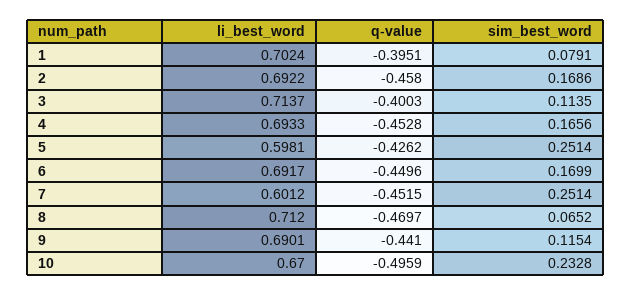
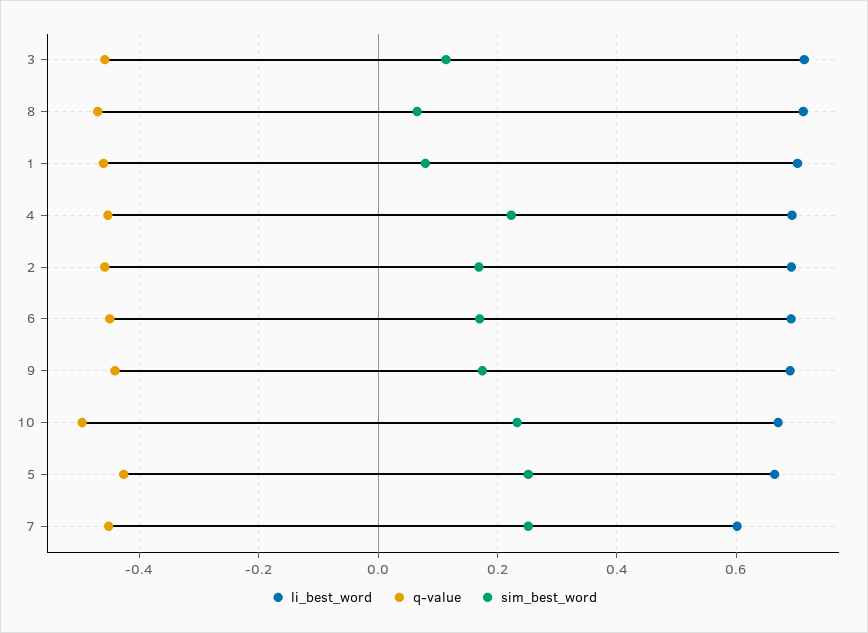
  {
    "li_best_word": {
      "1": 0.7024,
      "2": 0.6922,
      "3": 0.7137,
      "4": 0.6933,
-     "5": 0.5981,
+     "5": 0.66,
      "6": 0.6917,
      "7": 0.6012,
      "8": 0.712,
      "9": 0.6901,
      "10": 0.67
    },
    "q-value": {
-     "1": -0.3951,
+     "1": -0.46,
      "2": -0.458,
-     "3": -0.4003,
+     "3": -0.46,
      "4": -0.4528,
      "5": -0.4262,
      "6": -0.4496,
      "7": -0.4515,
      "8": -0.4697,
      "9": -0.441,
      "10": -0.4959
    },
    "sim_best_word": {
      "1": 0.0791,
      "2": 0.1686,
      "3": 0.1135,
-     "4": 0.1656,
+     "4": 0.22,
      "5": 0.2514,
      "6": 0.1699,
      "7": 0.2514,
      "8": 0.0652,
-     "9": 0.1154,
+     "9": 0.18,
      "10": 0.2328
    }
  }

